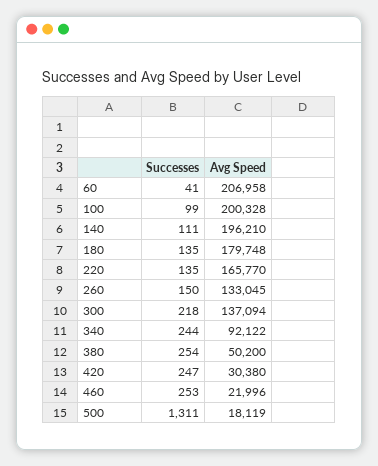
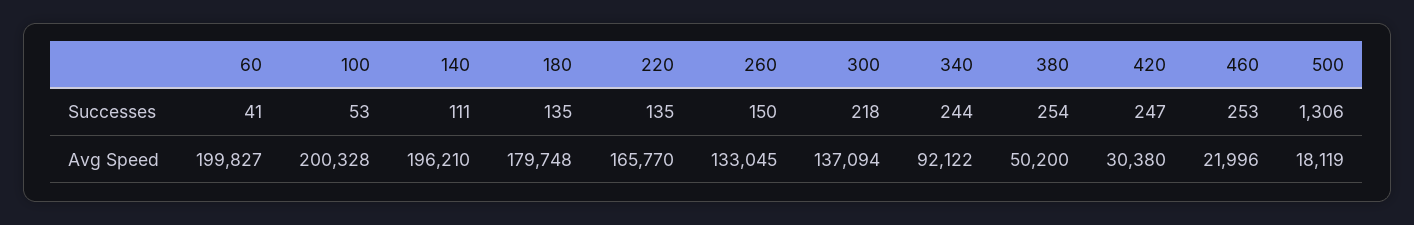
  {
    "Successes": {
      "60": 41,
-     "100": 99,
+     "100": 53,
      "140": 111,
      "180": 135,
      "220": 135,
      "260": 150,
      "300": 218,
      "340": 244,
      "380": 254,
      "420": 247,
      "460": 253,
-     "500": 1311
+     "500": 1306
    },
    "Avg Speed": {
-     "60": 206958,
+     "60": 199827,
      "100": 200328,
      "140": 196210,
      "180": 179748,
      "220": 165770,
      "260": 133045,
      "300": 137094,
      "340": 92122,
      "380": 50200,
      "420": 30380,
      "460": 21996,
      "500": 18119
    }
  }

